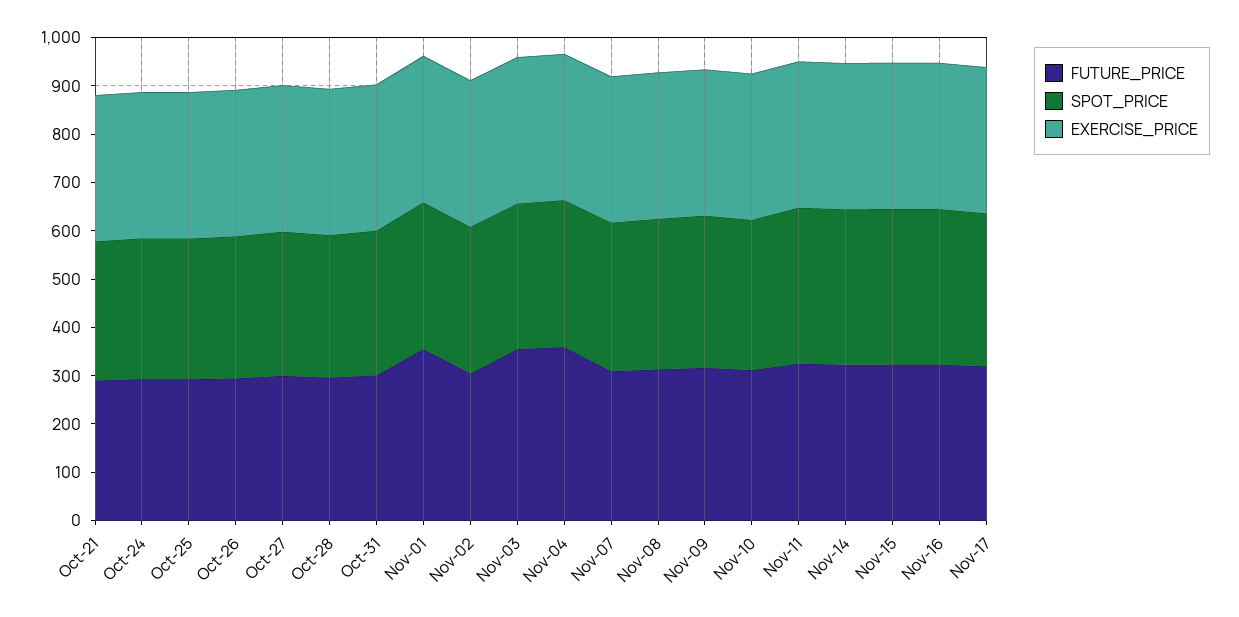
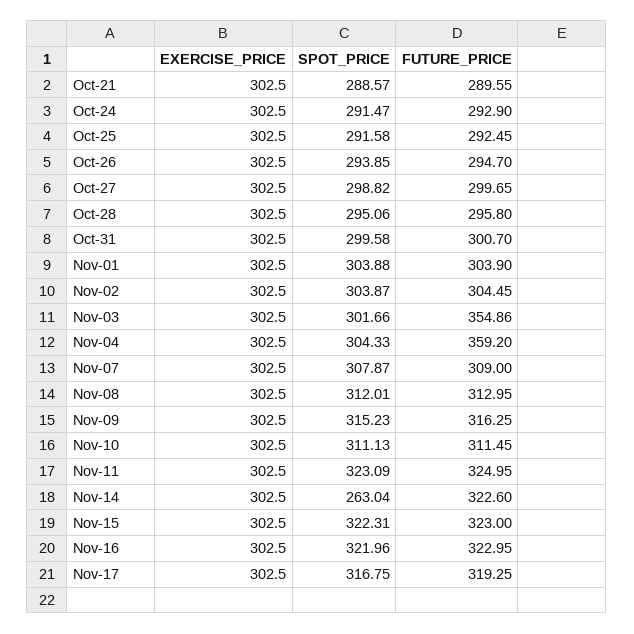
  {
    "FUTURE_PRICE": {
      "Oct-21": 289.55,
      "Oct-24": 292.9,
      "Oct-25": 292.45,
      "Oct-26": 294.7,
      "Oct-27": 299.65,
      "Oct-28": 295.8,
      "Oct-31": 300.7,
-     "Nov-01": 360,
+     "Nov-01": 303.9,
      "Nov-02": 304.45,
      "Nov-03": 354.86,
      "Nov-04": 359.2,
      "Nov-07": 309,
      "Nov-08": 312.95,
      "Nov-09": 316.25,
      "Nov-10": 311.45,
      "Nov-11": 324.95,
      "Nov-14": 322.6,
      "Nov-15": 323,
      "Nov-16": 322.95,
      "Nov-17": 319.25
    },
    "SPOT_PRICE": {
      "Oct-21": 288.57,
      "Oct-24": 291.47,
      "Oct-25": 291.58,
      "Oct-26": 293.85,
      "Oct-27": 298.82,
      "Oct-28": 295.06,
      "Oct-31": 299.58,
      "Nov-01": 303.88,
      "Nov-02": 303.87,
      "Nov-03": 301.66,
      "Nov-04": 304.33,
      "Nov-07": 307.87,
      "Nov-08": 312.01,
      "Nov-09": 315.23,
      "Nov-10": 311.13,
      "Nov-11": 323.09,
-     "Nov-14": 320,
+     "Nov-14": 263.04,
      "Nov-15": 322.31,
      "Nov-16": 321.96,
      "Nov-17": 316.75
    },
    "EXERCISE_PRICE": {
      "Oct-21": 302.5,
      "Oct-24": 302.5,
      "Oct-25": 302.5,
      "Oct-26": 302.5,
      "Oct-27": 302.5,
      "Oct-28": 302.5,
      "Oct-31": 302.5,
      "Nov-01": 302.5,
      "Nov-02": 302.5,
      "Nov-03": 302.5,
      "Nov-04": 302.5,
      "Nov-07": 302.5,
      "Nov-08": 302.5,
      "Nov-09": 302.5,
      "Nov-10": 302.5,
      "Nov-11": 302.5,
      "Nov-14": 302.5,
      "Nov-15": 302.5,
      "Nov-16": 302.5,
      "Nov-17": 302.5
    }
  }

